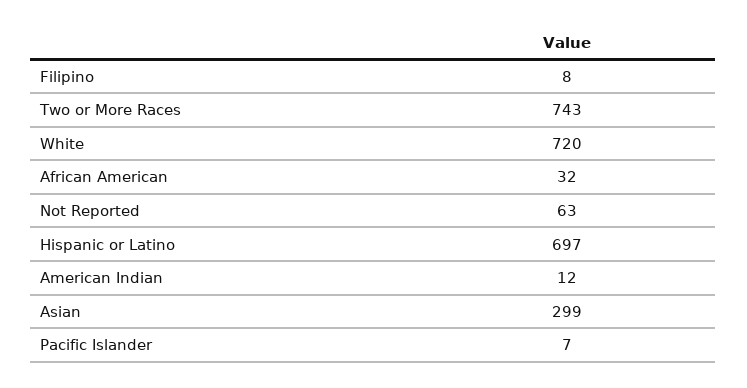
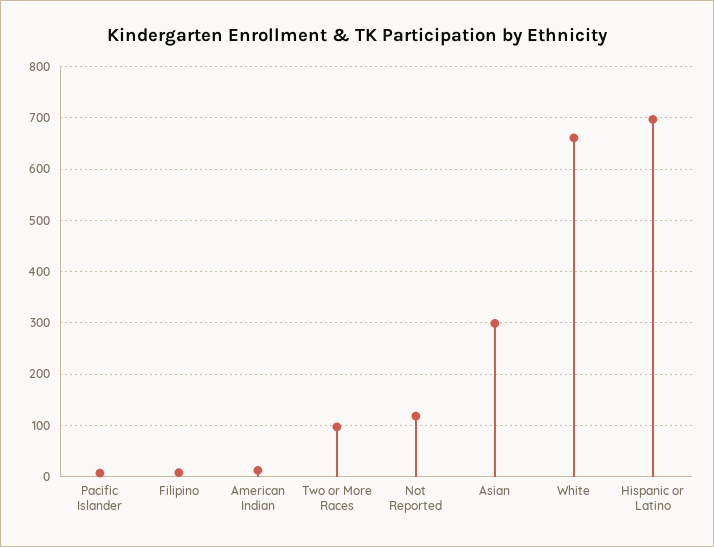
  {
    "Filipino": 8,
-   "Two or More Races": 743,
+   "Two or More Races": 100,
-   "White": 720,
+   "White": 660,
-   "African American": 32,
-   "Not Reported": 63,
+   "Not Reported": 120,
    "Hispanic or Latino": 697,
    "American Indian": 12,
    "Asian": 299,
    "Pacific Islander": 7
  }

